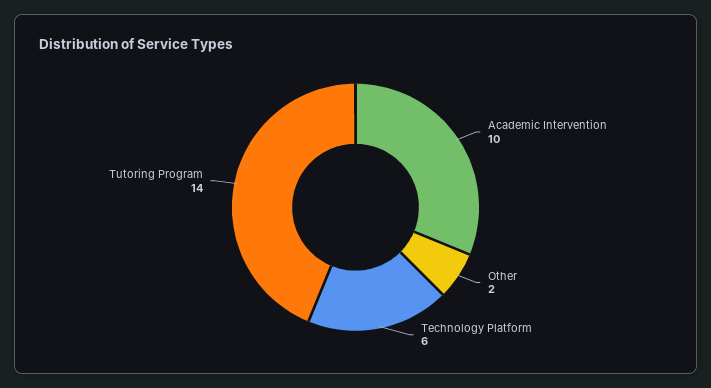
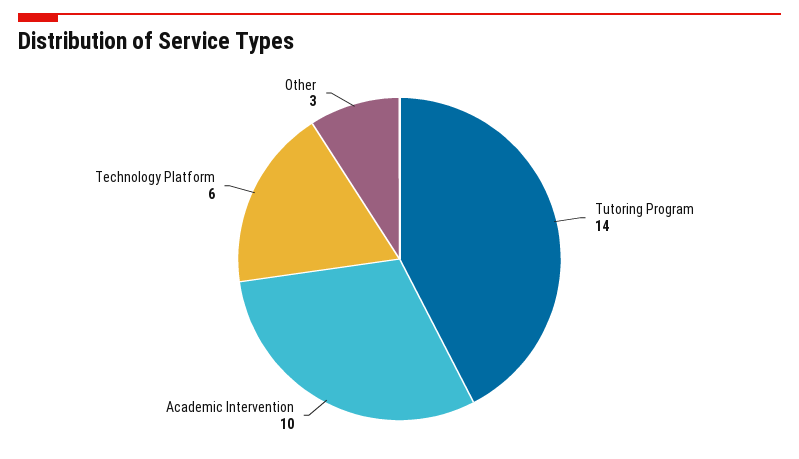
  {
    "Academic Intervention": 10,
-   "Other": 2,
+   "Other": 3,
    "Technology Platform": 6,
    "Tutoring Program": 14
  }

